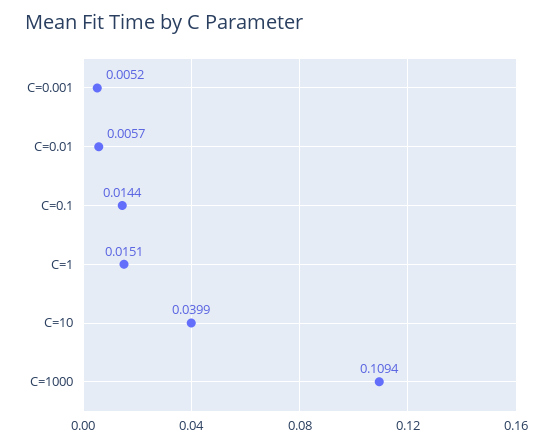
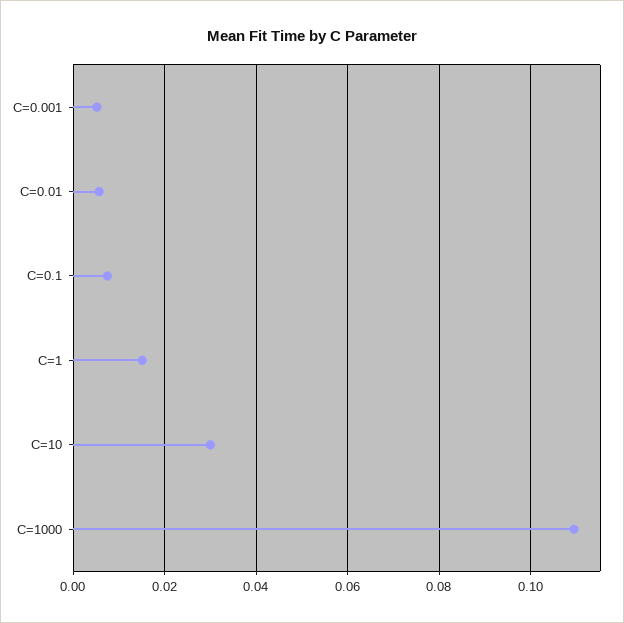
  {
    "C=0.001": 0.0052,
    "C=0.01": 0.0057,
-   "C=0.1": 0.0144,
+   "C=0.1": 0.008,
    "C=1": 0.0151,
-   "C=10": 0.0399,
+   "C=10": 0.03,
    "C=1000": 0.1094
  }

